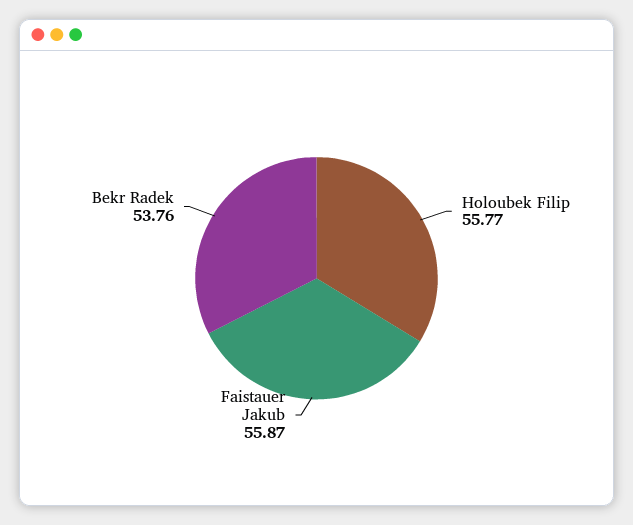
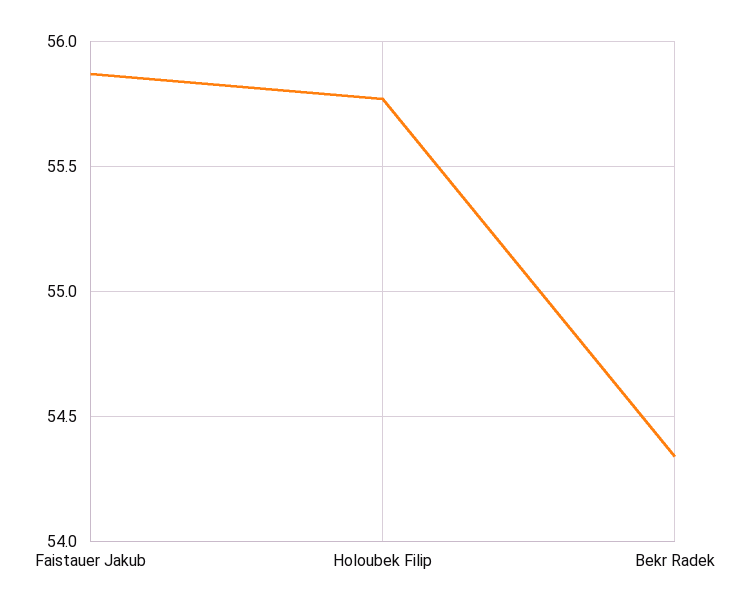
  {
    "Holoubek Filip": 55.77,
    "Faistauer Jakub": 55.87,
-   "Bekr Radek": 53.76
+   "Bekr Radek": 54.35
  }

